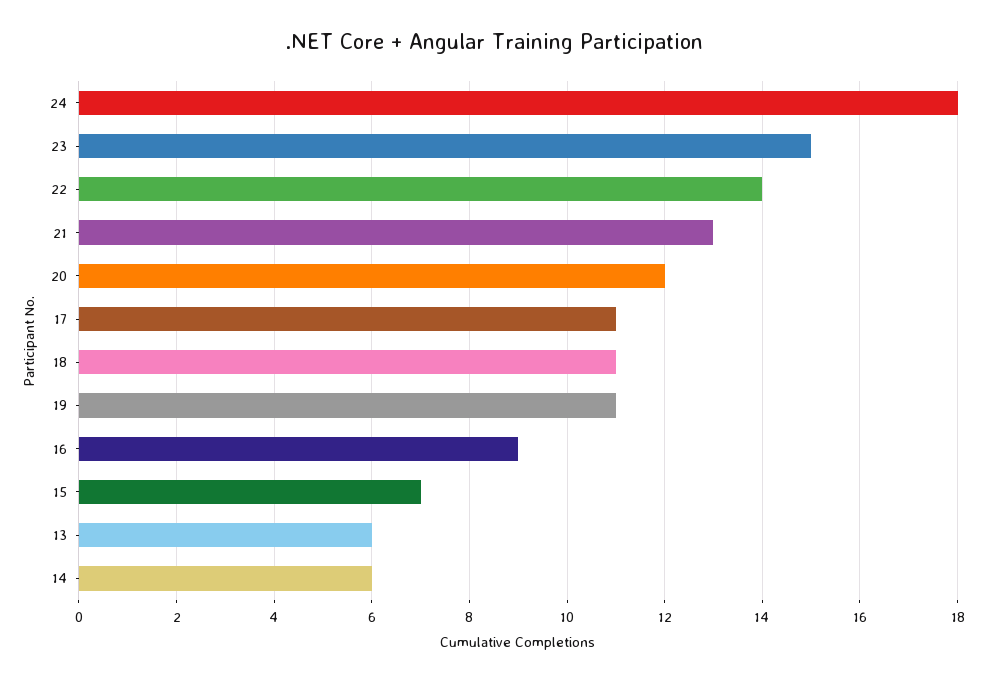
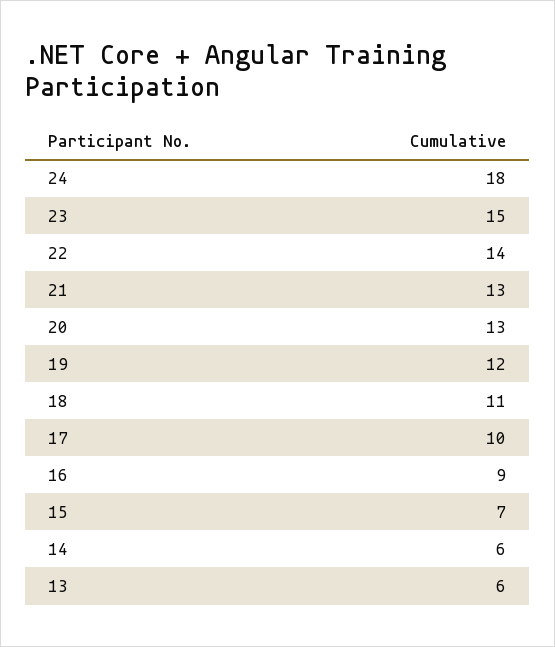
  {
    "24": 18,
    "23": 15,
    "22": 14,
    "21": 13,
-   "20": 12,
+   "20": 13,
-   "17": 11,
+   "17": 10,
    "18": 11,
-   "19": 11,
+   "19": 12,
    "16": 9,
    "15": 7,
    "13": 6,
    "14": 6
  }

